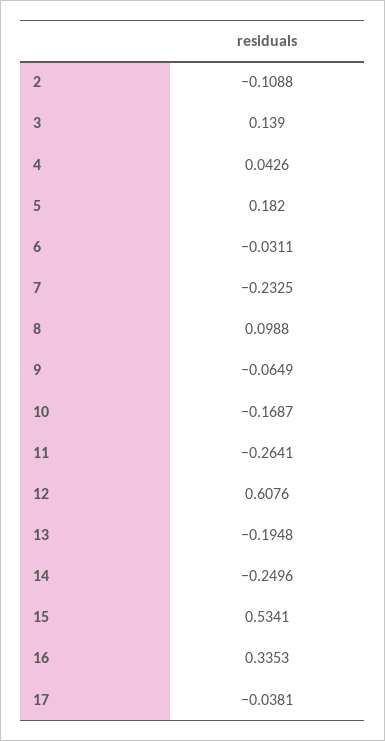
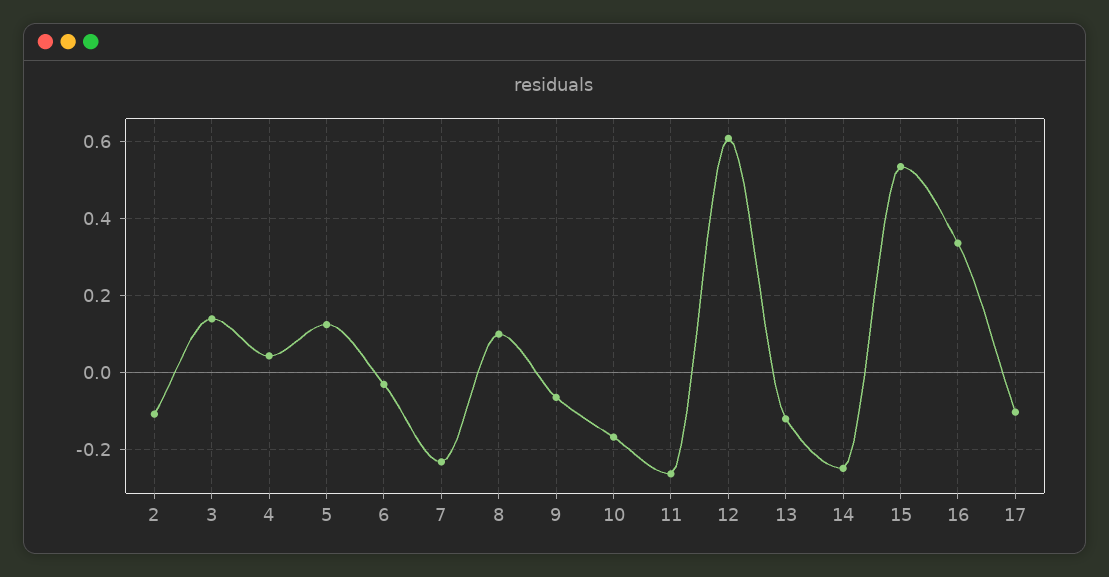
  {
    "2": -0.1088,
    "3": 0.139,
    "4": 0.0426,
-   "5": 0.182,
+   "5": 0.12,
    "6": -0.0311,
    "7": -0.2325,
    "8": 0.0988,
    "9": -0.0649,
    "10": -0.1687,
    "11": -0.2641,
    "12": 0.6076,
-   "13": -0.1948,
+   "13": -0.12,
    "14": -0.2496,
    "15": 0.5341,
    "16": 0.3353,
-   "17": -0.0381
+   "17": -0.1
  }

